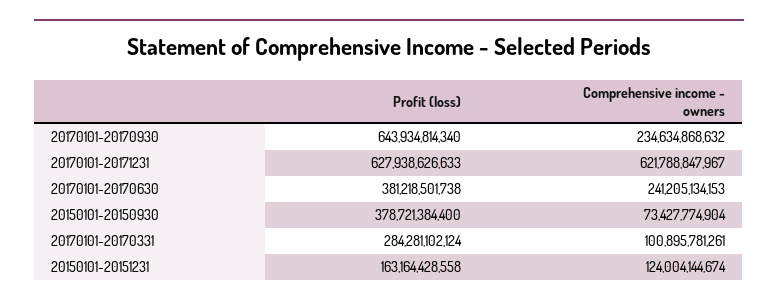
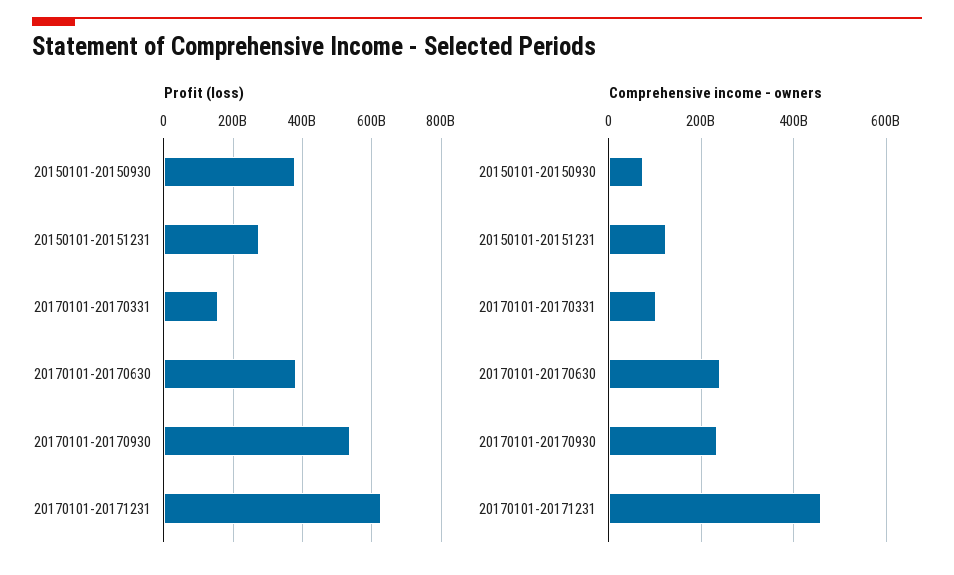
  {
    "Profit (loss)": {
-     "20170101-20170930": 643934814340,
+     "20170101-20170930": 540000000000,
      "20170101-20171231": 627938626633,
      "20170101-20170630": 381218501738,
      "20150101-20150930": 378721384400,
-     "20170101-20170331": 284281102124,
+     "20170101-20170331": 160000000000,
-     "20150101-20151231": 163164428558
+     "20150101-20151231": 280000000000
    },
    "Comprehensive income - owners": {
      "20170101-20170930": 234634868632,
-     "20170101-20171231": 621788847967,
+     "20170101-20171231": 460000000000,
      "20170101-20170630": 241205134153,
      "20150101-20150930": 73427774904,
      "20170101-20170331": 100895781261,
      "20150101-20151231": 124004144674
    }
  }

